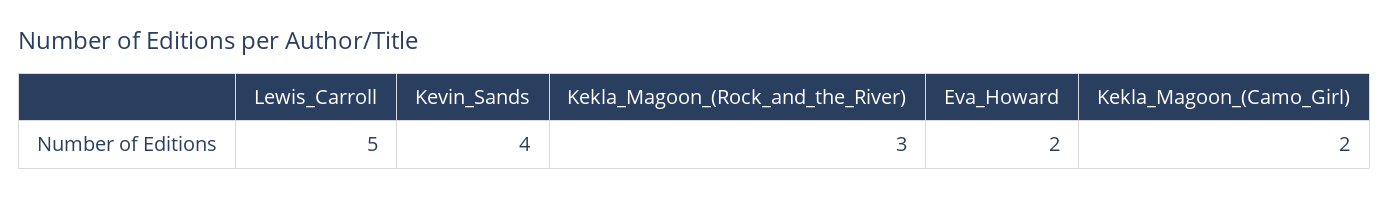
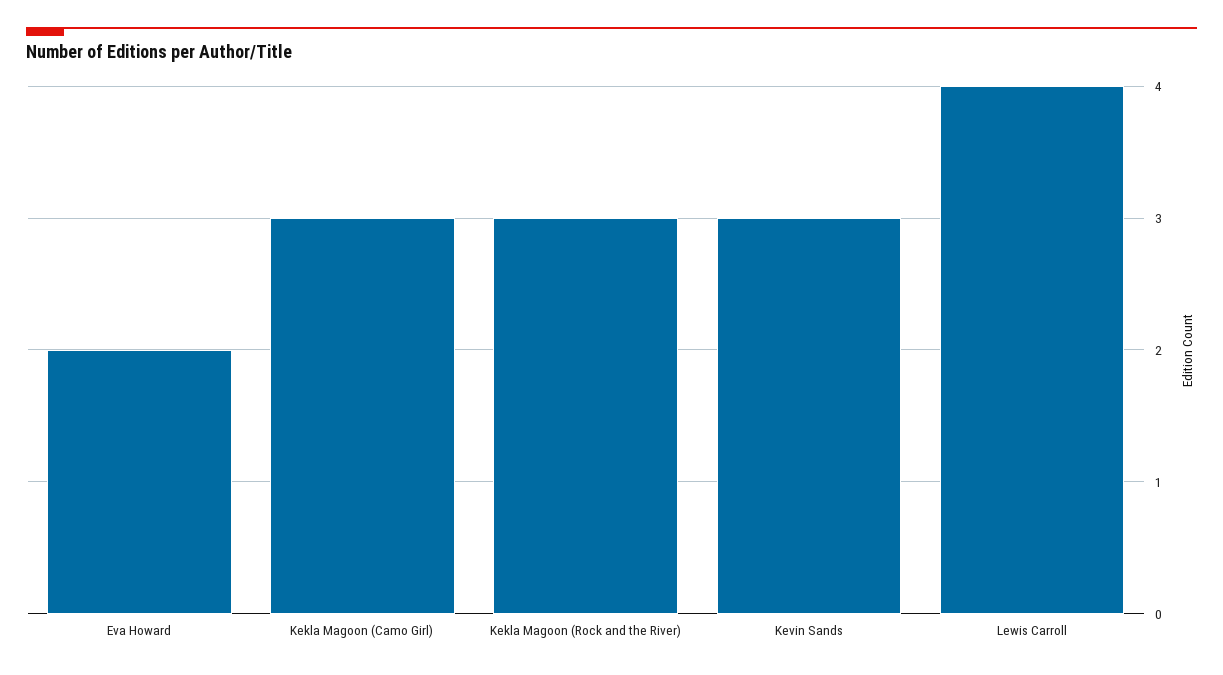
  {
-   "Lewis_Carroll": 5,
+   "Lewis_Carroll": 4,
-   "Kevin_Sands": 4,
+   "Kevin_Sands": 3,
    "Kekla_Magoon_(Rock_and_the_River)": 3,
    "Eva_Howard": 2,
-   "Kekla_Magoon_(Camo_Girl)": 2
+   "Kekla_Magoon_(Camo_Girl)": 3
  }

